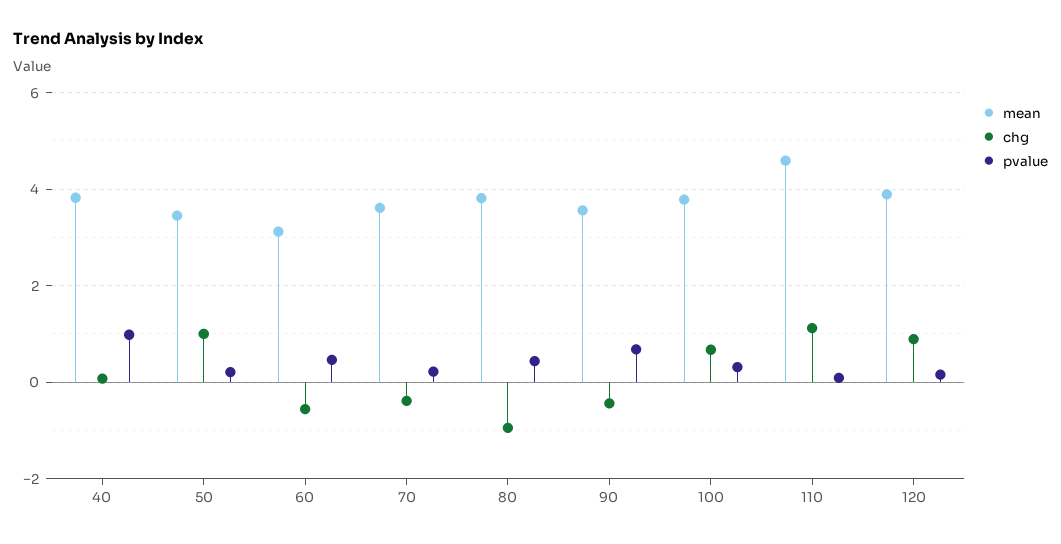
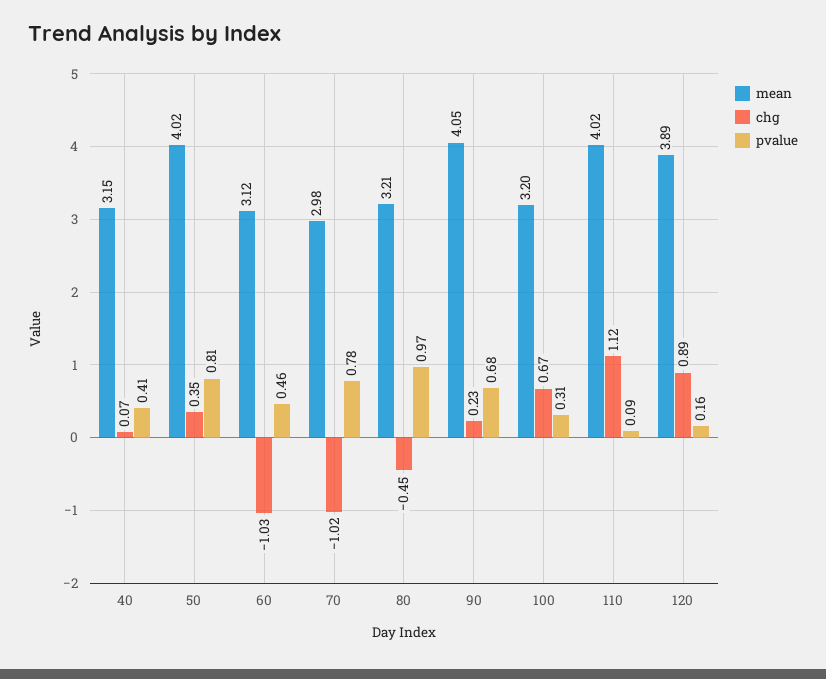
  {
    "mean": {
-     "40": 3.8,
+     "40": 3.15,
-     "50": 3.4,
+     "50": 4.02,
      "60": 3.12,
-     "70": 3.6,
+     "70": 2.98,
-     "80": 3.8,
+     "80": 3.21,
-     "90": 3.6,
+     "90": 4.05,
-     "100": 3.8,
+     "100": 3.2,
-     "110": 4.6,
+     "110": 4.02,
      "120": 3.89
    },
    "chg": {
      "40": 0.07,
-     "50": 1,
+     "50": 0.35,
-     "60": -0.6,
+     "60": -1.03,
-     "70": -0.4,
+     "70": -1.02,
-     "80": -1,
+     "80": -0.45,
-     "90": -0.4,
+     "90": 0.23,
      "100": 0.67,
      "110": 1.12,
      "120": 0.89
    },
    "pvalue": {
-     "40": 1,
+     "40": 0.41,
-     "50": 0.2,
+     "50": 0.81,
      "60": 0.46,
-     "70": 0.2,
+     "70": 0.78,
-     "80": 0.4,
+     "80": 0.97,
      "90": 0.68,
      "100": 0.31,
      "110": 0.09,
      "120": 0.16
    }
  }

